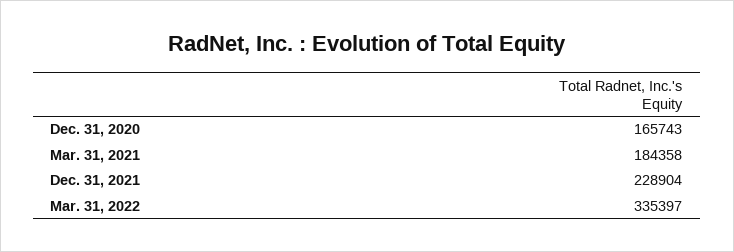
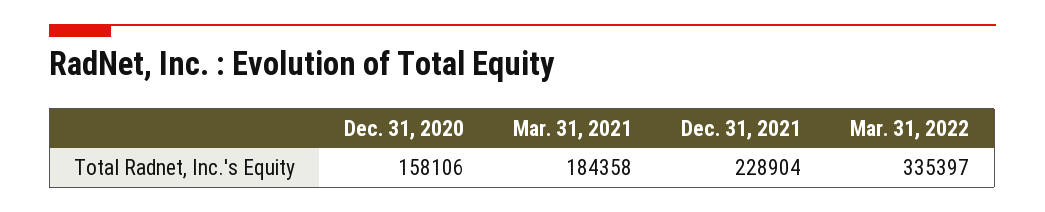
  {
-   "Dec. 31, 2020": 165743,
+   "Dec. 31, 2020": 158106,
    "Mar. 31, 2021": 184358,
    "Dec. 31, 2021": 228904,
    "Mar. 31, 2022": 335397
  }

